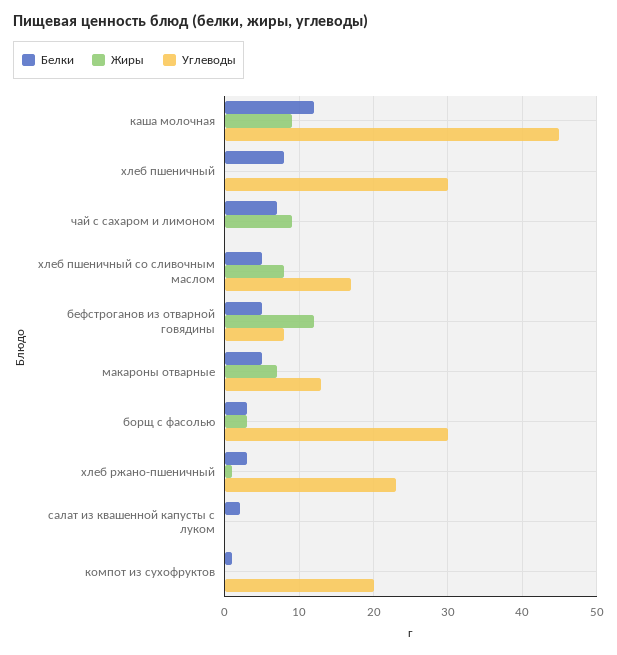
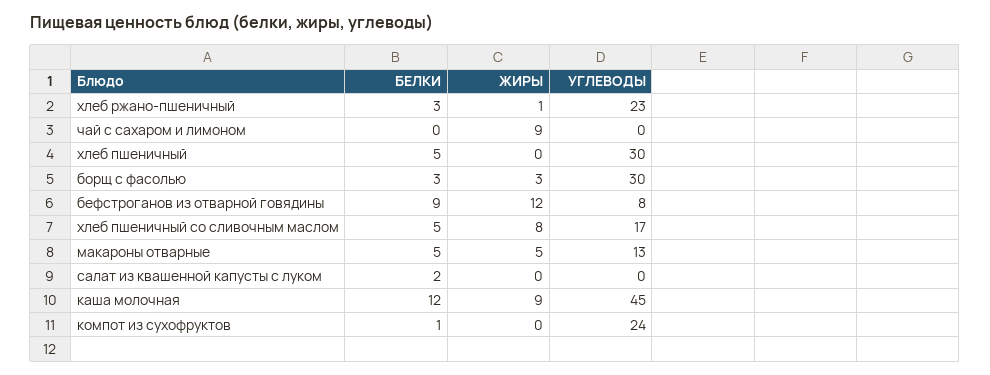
  {
    "Белки": {
      "каша молочная": 12,
-     "хлеб пшеничный": 8,
+     "хлеб пшеничный": 5,
-     "чай с сахаром и лимоном": 7,
+     "чай с сахаром и лимоном": 0,
      "хлеб пшеничный со сливочным маслом": 5,
-     "бефстроганов из отварной говядины": 5,
+     "бефстроганов из отварной говядины": 9,
      "макароны отварные": 5,
      "борщ с фасолью": 3,
      "хлеб ржано-пшеничный": 3,
      "салат из квашенной капусты с луком": 2,
      "компот из сухофруктов": 1
    },
    "Жиры": {
      "каша молочная": 9,
      "хлеб пшеничный": 0,
      "чай с сахаром и лимоном": 9,
      "хлеб пшеничный со сливочным маслом": 8,
      "бефстроганов из отварной говядины": 12,
-     "макароны отварные": 7,
+     "макароны отварные": 5,
      "борщ с фасолью": 3,
      "хлеб ржано-пшеничный": 1,
      "салат из квашенной капусты с луком": 0,
      "компот из сухофруктов": 0
    },
    "Углеводы": {
      "каша молочная": 45,
      "хлеб пшеничный": 30,
      "чай с сахаром и лимоном": 0,
      "хлеб пшеничный со сливочным маслом": 17,
      "бефстроганов из отварной говядины": 8,
      "макароны отварные": 13,
      "борщ с фасолью": 30,
      "хлеб ржано-пшеничный": 23,
      "салат из квашенной капусты с луком": 0,
-     "компот из сухофруктов": 20
+     "компот из сухофруктов": 24
    }
  }

